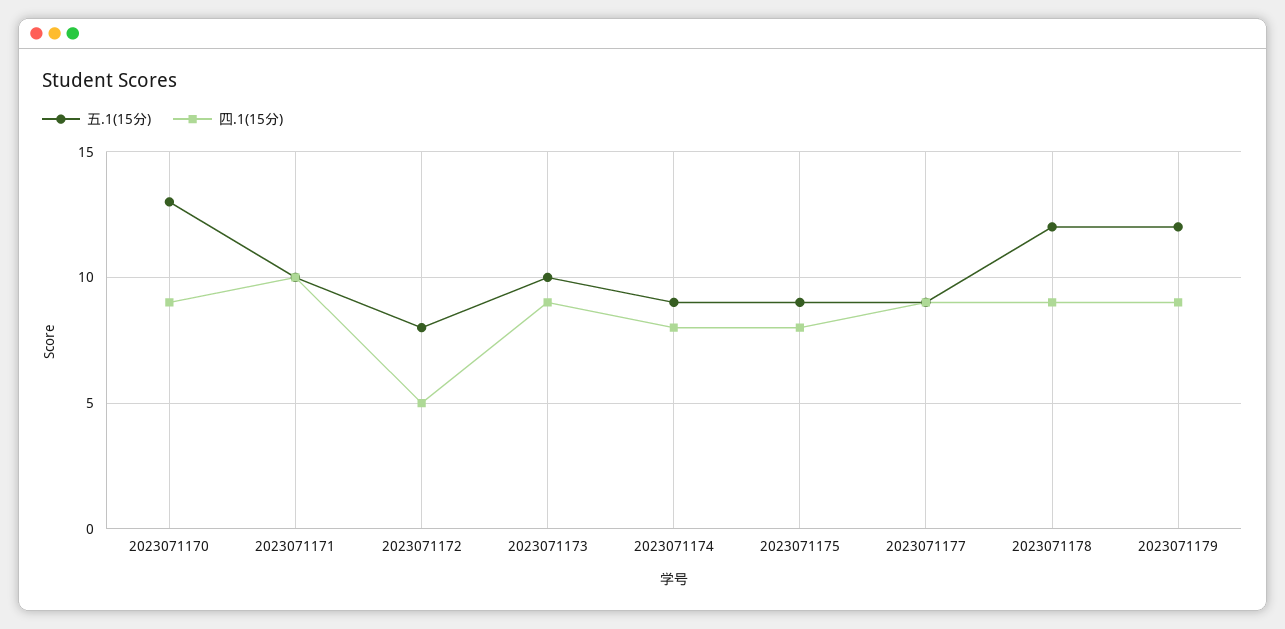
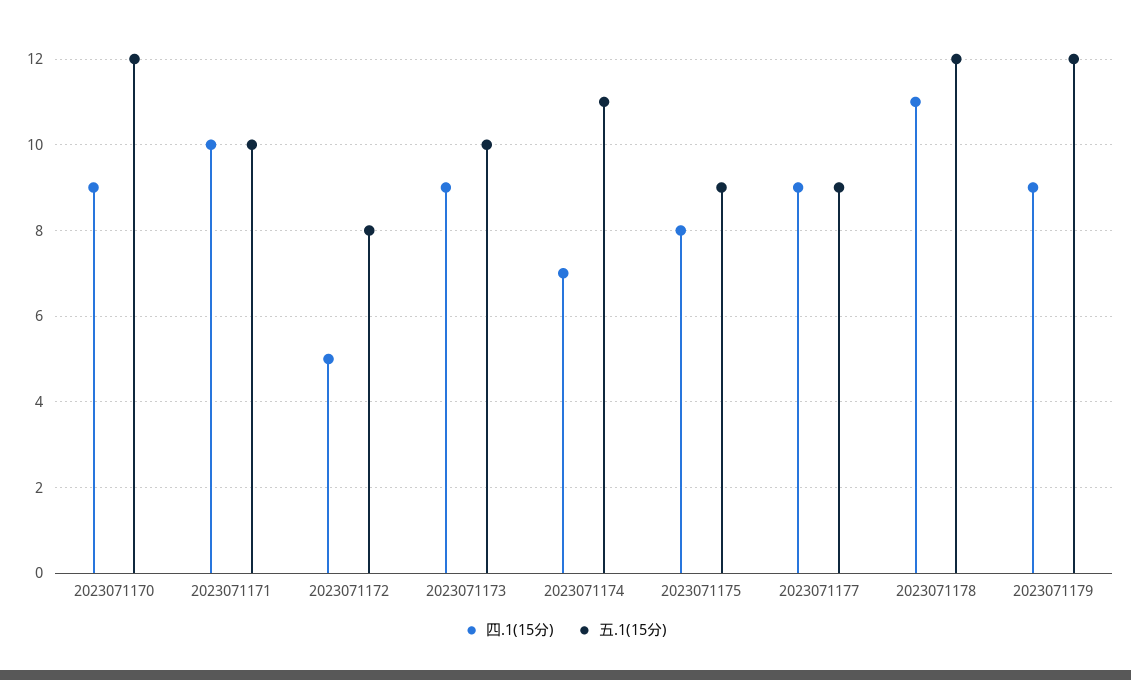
  {
    "五.1(15分)": {
-     "2023071170": 13,
+     "2023071170": 12,
      "2023071171": 10,
      "2023071172": 8,
      "2023071173": 10,
-     "2023071174": 9,
+     "2023071174": 11,
      "2023071175": 9,
      "2023071177": 9,
      "2023071178": 12,
      "2023071179": 12
    },
    "四.1(15分)": {
      "2023071170": 9,
      "2023071171": 10,
      "2023071172": 5,
      "2023071173": 9,
-     "2023071174": 8,
+     "2023071174": 7,
      "2023071175": 8,
      "2023071177": 9,
-     "2023071178": 9,
+     "2023071178": 11,
      "2023071179": 9
    }
  }

